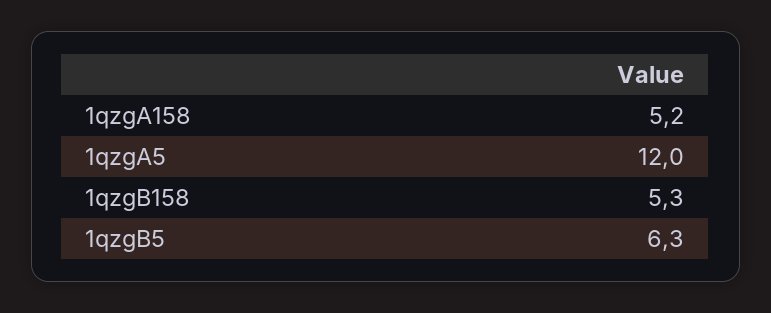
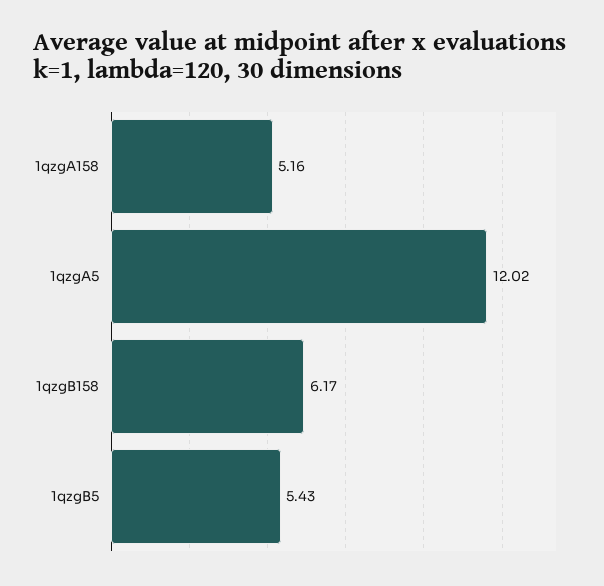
  {
    "1qzgA158": 5.16,
    "1qzgA5": 12.02,
-   "1qzgB158": 5.3,
+   "1qzgB158": 6.17,
-   "1qzgB5": 6.3
+   "1qzgB5": 5.43
  }

